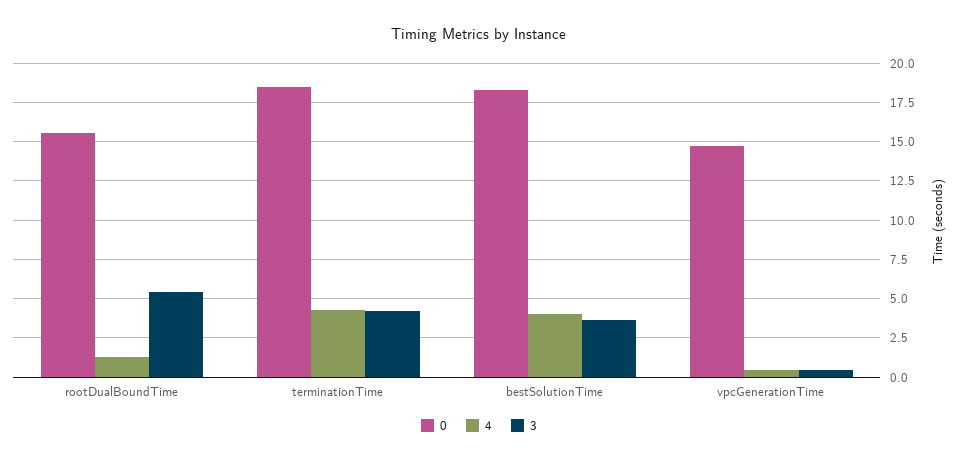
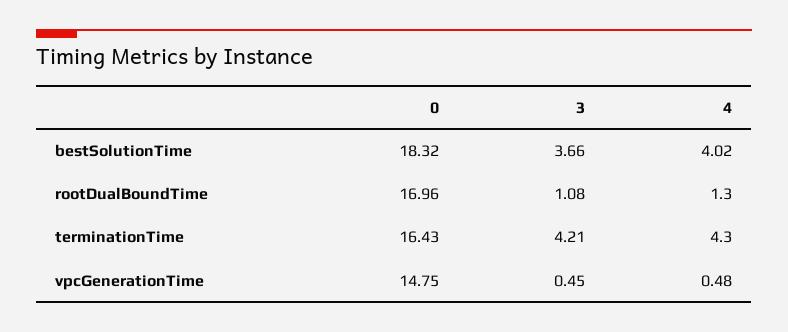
  {
    "0": {
-     "rootDualBoundTime": 15.5,
+     "rootDualBoundTime": 16.96,
-     "terminationTime": 18.5,
+     "terminationTime": 16.43,
      "bestSolutionTime": 18.32,
      "vpcGenerationTime": 14.75
    },
    "4": {
      "rootDualBoundTime": 1.3,
      "terminationTime": 4.3,
      "bestSolutionTime": 4.02,
      "vpcGenerationTime": 0.48
    },
    "3": {
-     "rootDualBoundTime": 5.5,
+     "rootDualBoundTime": 1.08,
      "terminationTime": 4.21,
      "bestSolutionTime": 3.66,
      "vpcGenerationTime": 0.45
    }
  }

